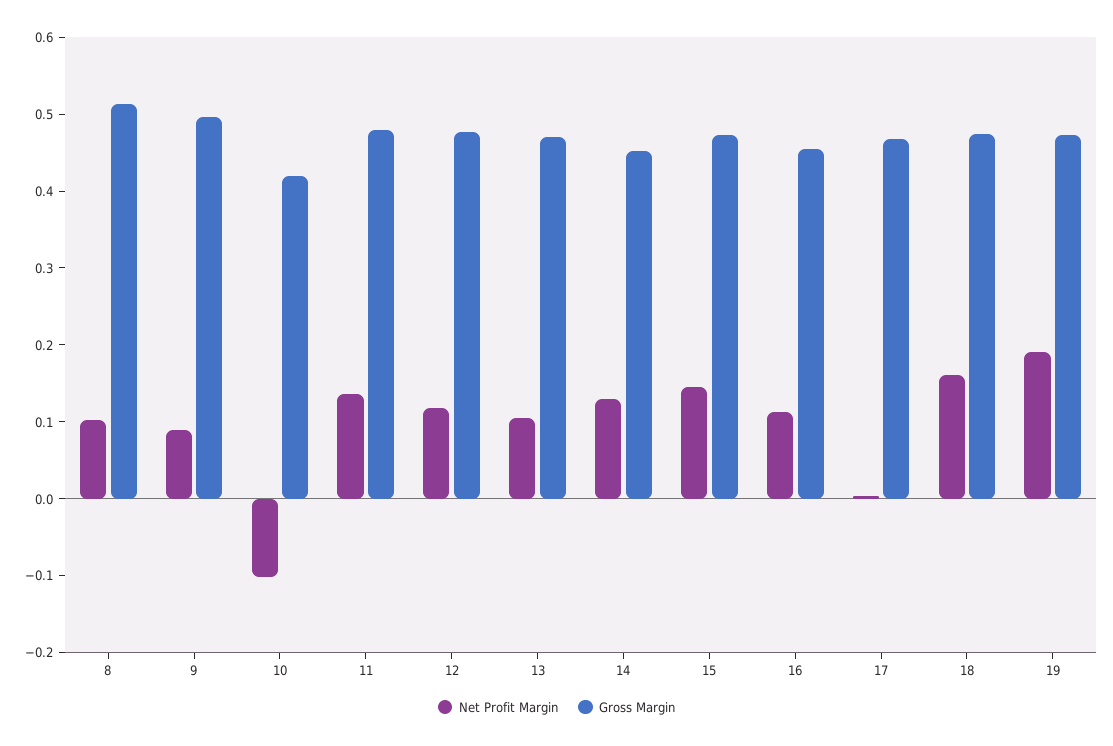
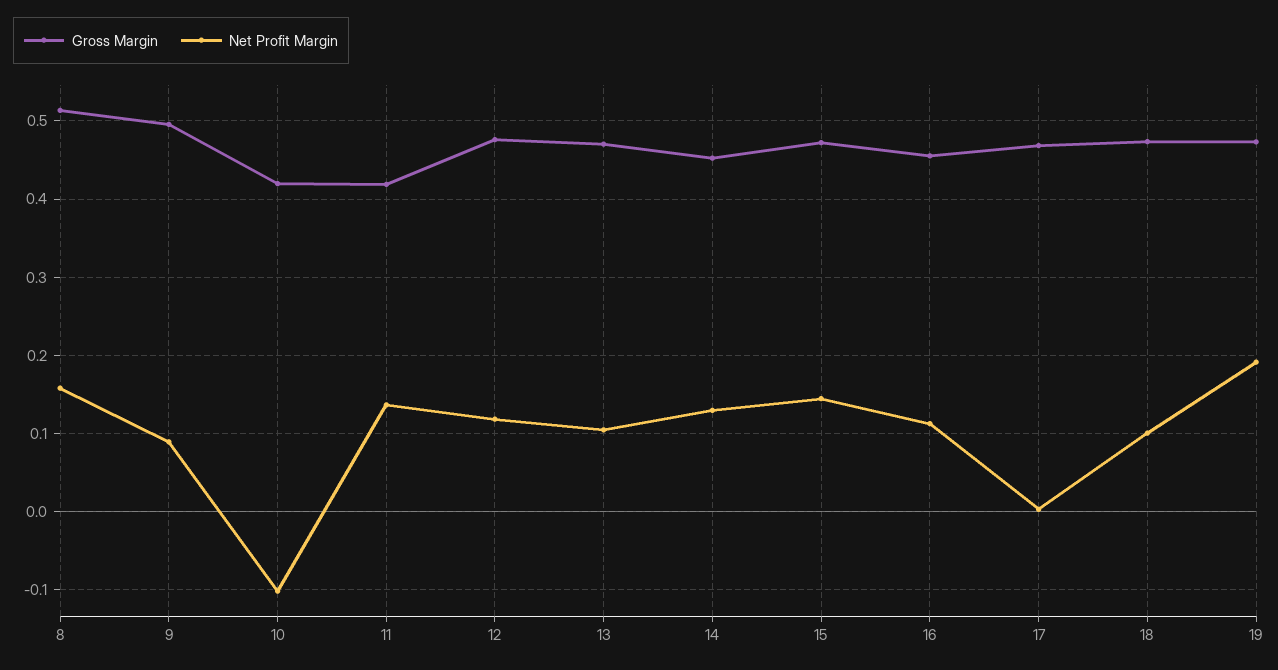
  {
    "Net Profit Margin": {
-     "8": 0.1,
+     "8": 0.16,
      "9": 0.09,
      "10": -0.1,
      "11": 0.14,
      "12": 0.12,
      "13": 0.1,
      "14": 0.13,
      "15": 0.14,
      "16": 0.11,
      "17": 0,
-     "18": 0.16,
+     "18": 0.1,
      "19": 0.19
    },
    "Gross Margin": {
      "8": 0.51,
      "9": 0.5,
      "10": 0.42,
-     "11": 0.48,
+     "11": 0.42,
      "12": 0.48,
      "13": 0.47,
      "14": 0.45,
      "15": 0.47,
      "16": 0.46,
      "17": 0.47,
      "18": 0.47,
      "19": 0.47
    }
  }

